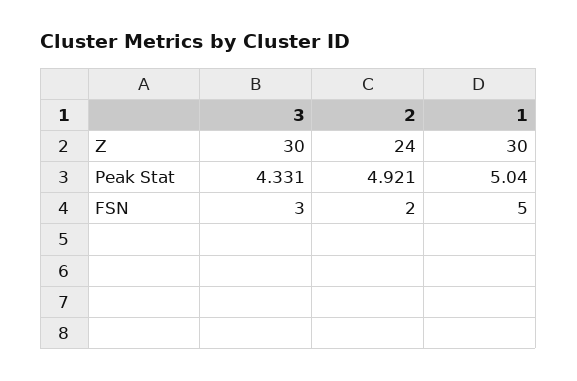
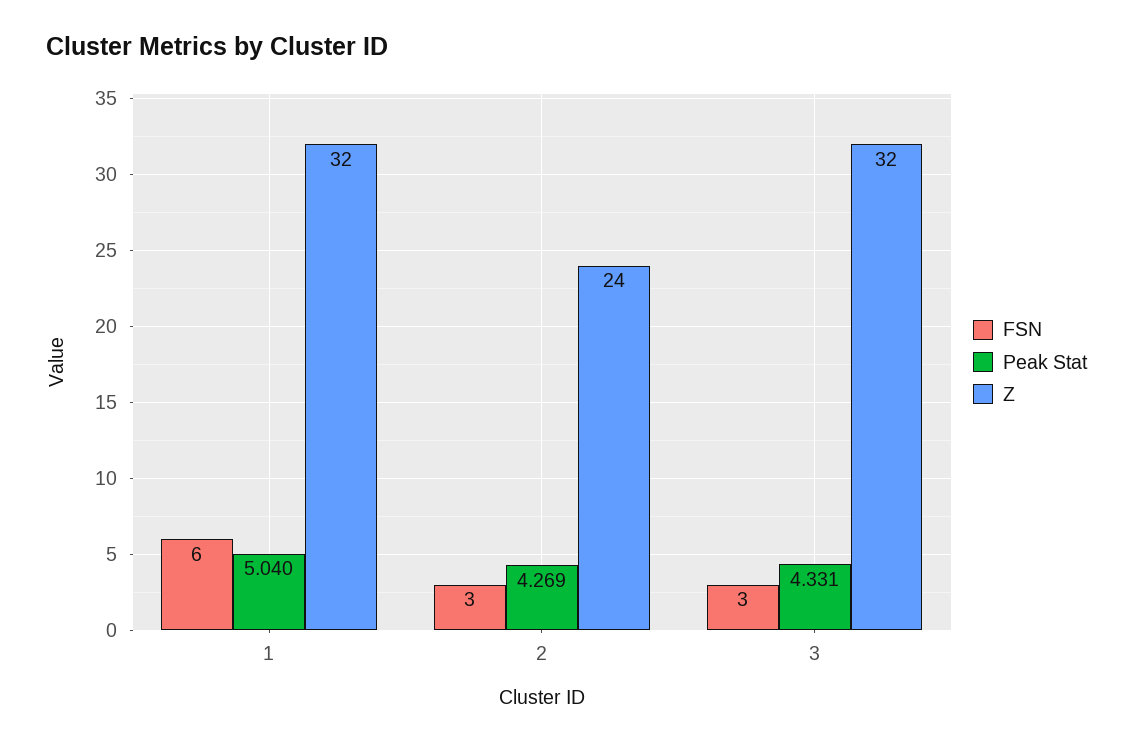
  {
    "Z": {
-     "3": 30,
+     "3": 32,
      "2": 24,
-     "1": 30
+     "1": 32
    },
    "Peak Stat": {
      "3": 4.331,
-     "2": 4.921,
+     "2": 4.269,
      "1": 5.04
    },
    "FSN": {
      "3": 3,
-     "2": 2,
+     "2": 3,
-     "1": 5
+     "1": 6
    }
  }

